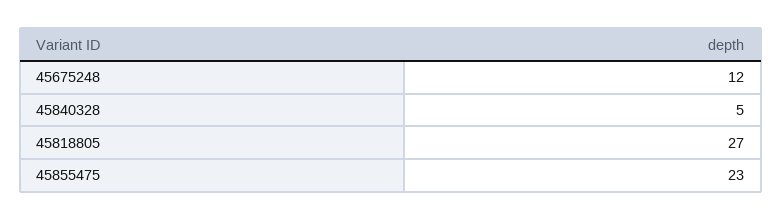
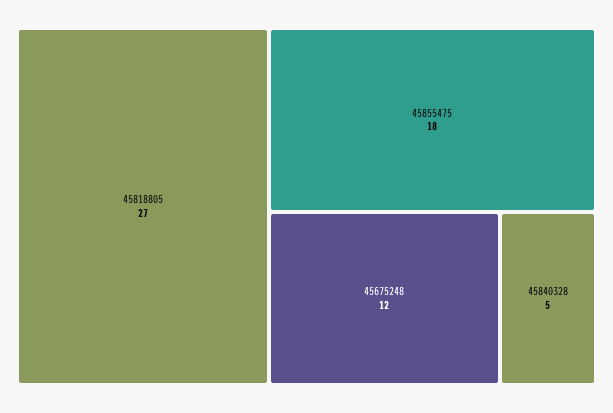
  {
    "45675248": 12,
    "45840328": 5,
    "45818805": 27,
-   "45855475": 23
+   "45855475": 18
  }

